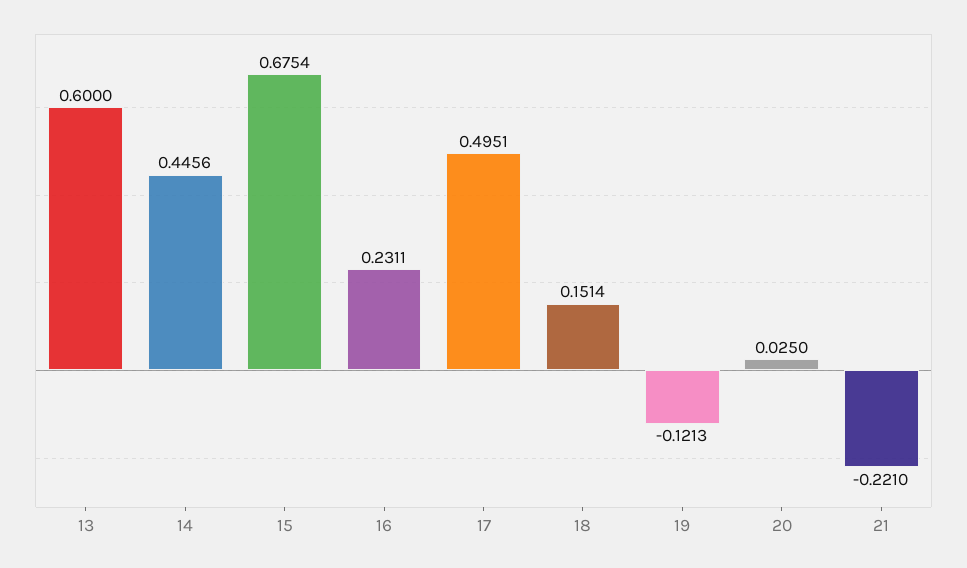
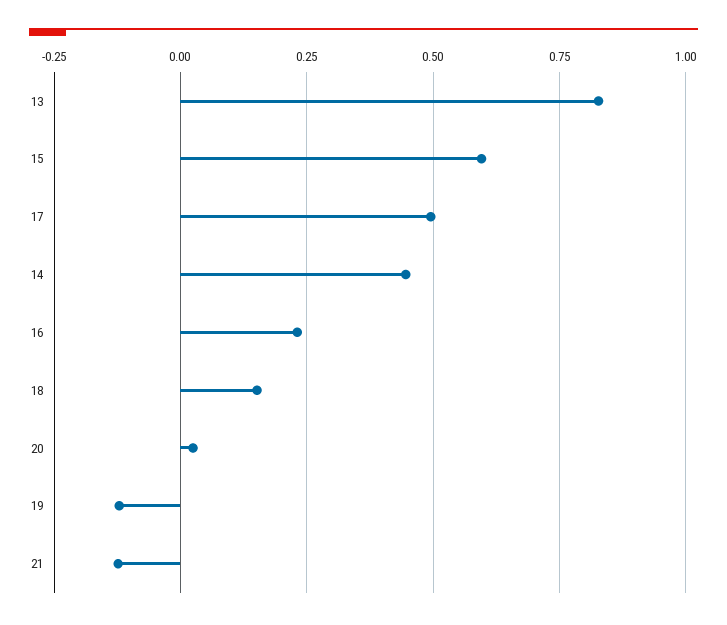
  {
-   "13": 0.6,
+   "13": 0.825,
    "14": 0.4456,
-   "15": 0.6754,
+   "15": 0.6,
    "16": 0.2311,
    "17": 0.4951,
    "18": 0.1514,
    "19": -0.1213,
    "20": 0.025,
-   "21": -0.221
+   "21": -0.125
  }

